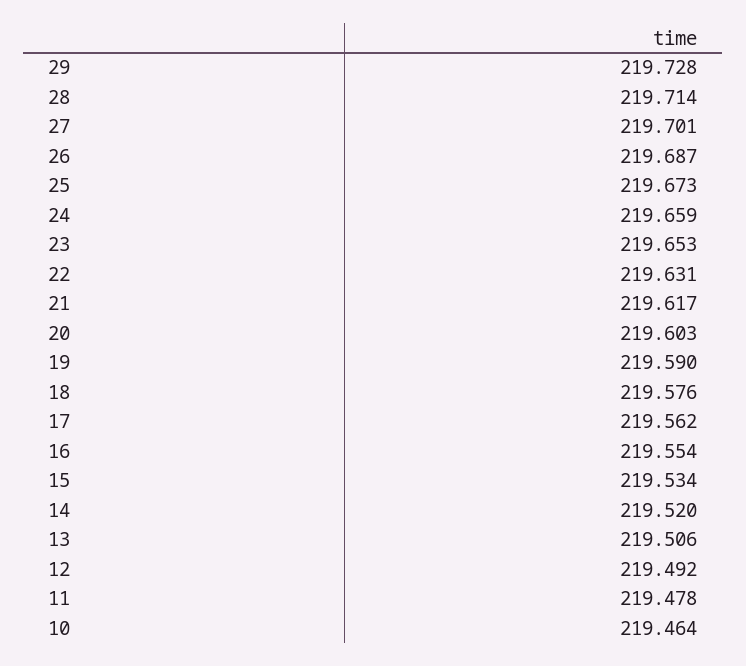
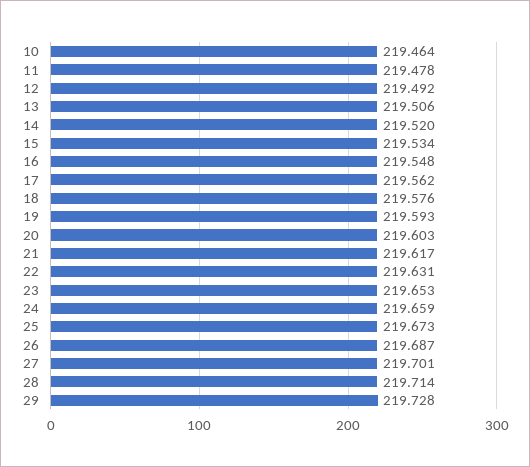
  {
    "29": 219.728,
    "28": 219.714,
    "27": 219.701,
    "26": 219.687,
    "25": 219.673,
    "24": 219.659,
    "23": 219.653,
    "22": 219.631,
    "21": 219.617,
    "20": 219.603,
-   "19": 219.59,
+   "19": 219.593,
    "18": 219.576,
    "17": 219.562,
-   "16": 219.554,
+   "16": 219.548,
    "15": 219.534,
    "14": 219.52,
    "13": 219.506,
    "12": 219.492,
    "11": 219.478,
    "10": 219.464
  }

